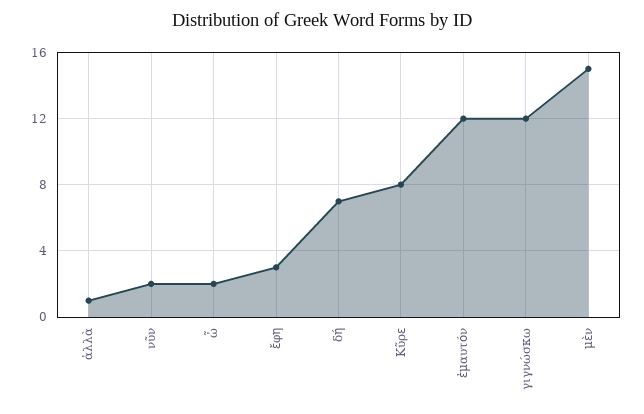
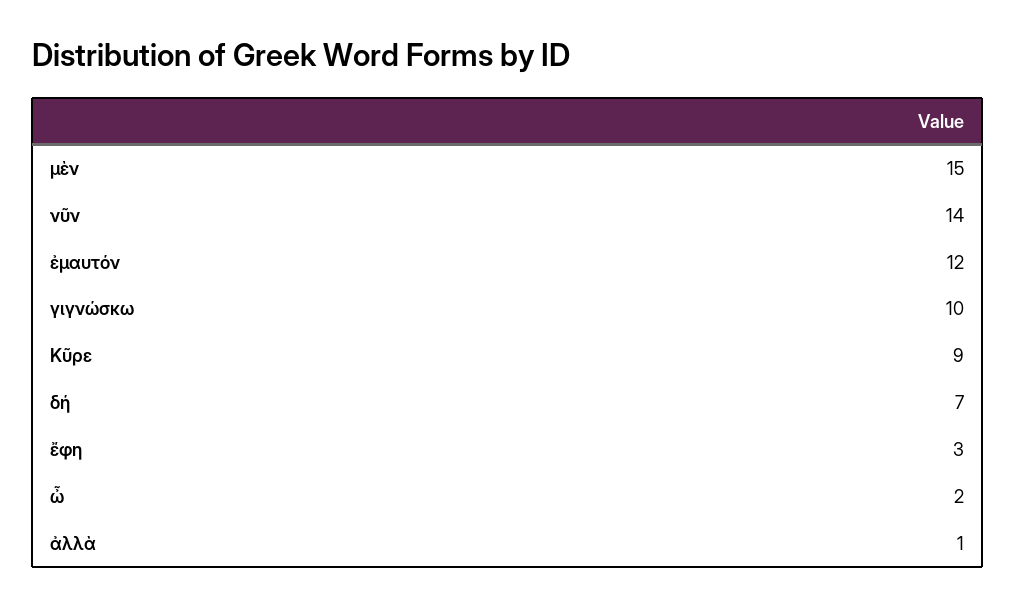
  {
    "ἀλλὰ": 1,
-   "νῦν": 2,
+   "νῦν": 14,
    "ὦ": 2,
    "ἔφη": 3,
    "δή": 7,
-   "Κῦρε": 8,
+   "Κῦρε": 9,
    "ἐμαυτόν": 12,
-   "γιγνώσκω": 12,
+   "γιγνώσκω": 10,
    "μὲν": 15
  }

